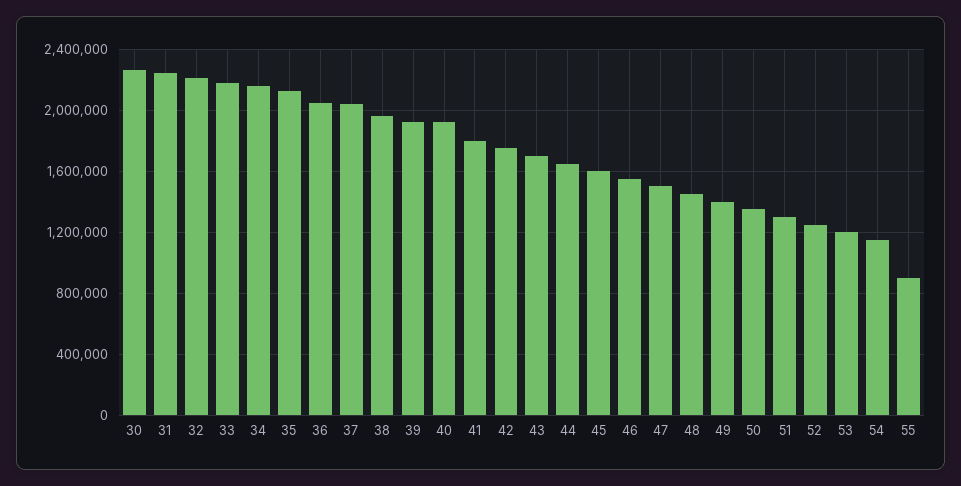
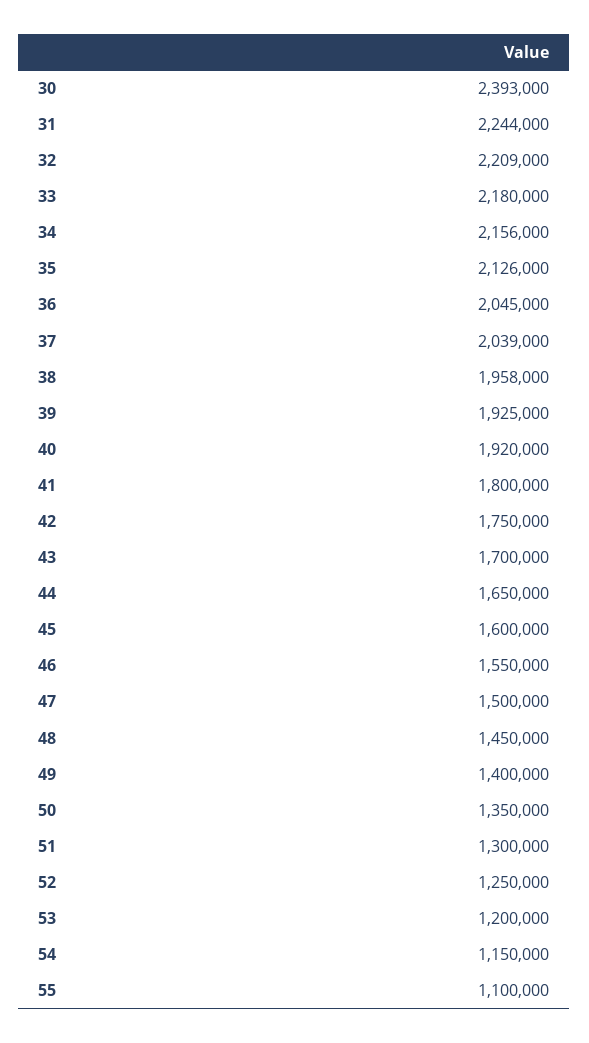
  {
-   "30": 2250000,
+   "30": 2393000,
    "31": 2244000,
    "32": 2209000,
    "33": 2180000,
    "34": 2156000,
    "35": 2126000,
    "36": 2045000,
    "37": 2039000,
    "38": 1958000,
    "39": 1925000,
    "40": 1920000,
    "41": 1800000,
    "42": 1750000,
    "43": 1700000,
    "44": 1650000,
    "45": 1600000,
    "46": 1550000,
    "47": 1500000,
    "48": 1450000,
    "49": 1400000,
    "50": 1350000,
    "51": 1300000,
    "52": 1250000,
    "53": 1200000,
    "54": 1150000,
-   "55": 900000
+   "55": 1100000
  }

